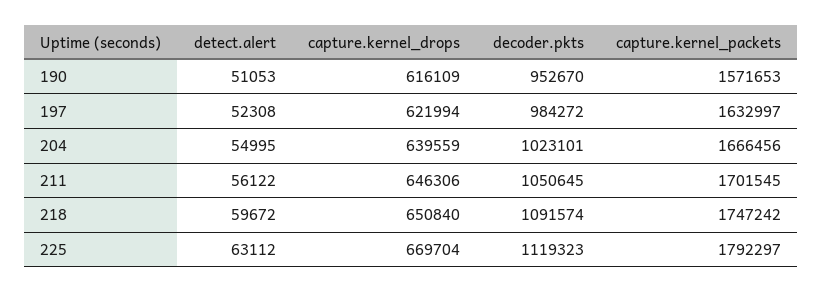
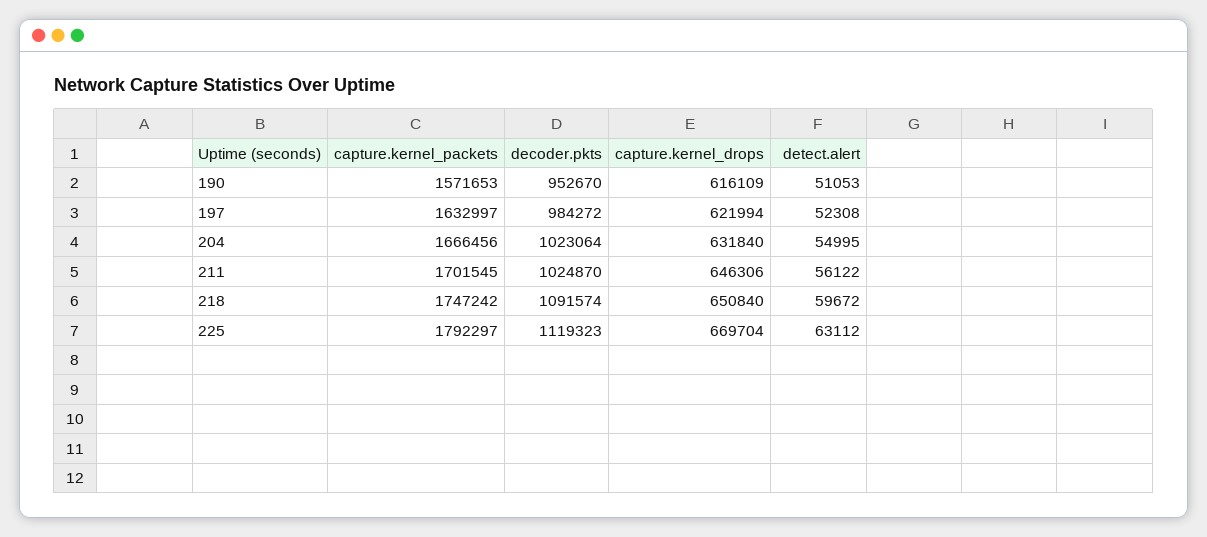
  {
    "detect.alert": {
      "190": 51053,
      "197": 52308,
      "204": 54995,
      "211": 56122,
      "218": 59672,
      "225": 63112
    },
    "capture.kernel_drops": {
      "190": 616109,
      "197": 621994,
-     "204": 639559,
+     "204": 631840,
      "211": 646306,
      "218": 650840,
      "225": 669704
    },
    "decoder.pkts": {
      "190": 952670,
      "197": 984272,
-     "204": 1023101,
+     "204": 1023064,
-     "211": 1050645,
+     "211": 1024870,
      "218": 1091574,
      "225": 1119323
    },
    "capture.kernel_packets": {
      "190": 1571653,
      "197": 1632997,
      "204": 1666456,
      "211": 1701545,
      "218": 1747242,
      "225": 1792297
    }
  }

